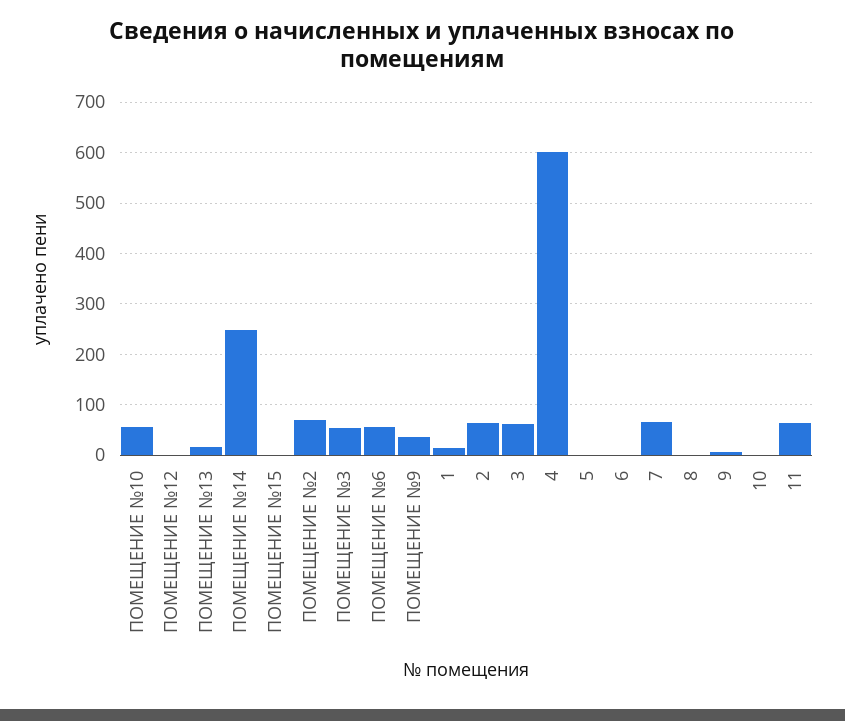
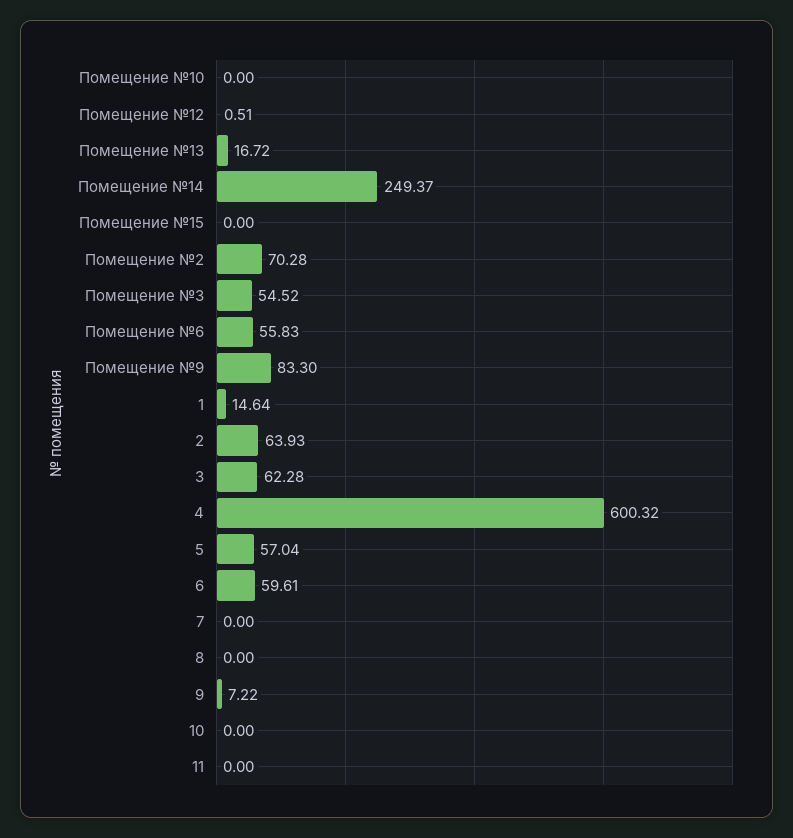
  {
-   "ПОМЕЩЕНИЕ №10": 60,
+   "ПОМЕЩЕНИЕ №10": 0,
    "ПОМЕЩЕНИЕ №12": 0.51,
    "ПОМЕЩЕНИЕ №13": 16.72,
    "ПОМЕЩЕНИЕ №14": 249.37,
    "ПОМЕЩЕНИЕ №15": 0,
    "ПОМЕЩЕНИЕ №2": 70.28,
    "ПОМЕЩЕНИЕ №3": 54.52,
    "ПОМЕЩЕНИЕ №6": 55.83,
-   "ПОМЕЩЕНИЕ №9": 40,
+   "ПОМЕЩЕНИЕ №9": 83.3,
    "1": 14.64,
    "2": 63.93,
    "3": 62.28,
    "4": 600.32,
-   "5": 0,
+   "5": 57.04,
-   "6": 0,
+   "6": 59.61,
-   "7": 60,
+   "7": 0,
    "8": 0,
    "9": 7.22,
    "10": 0,
-   "11": 60
+   "11": 0
  }

